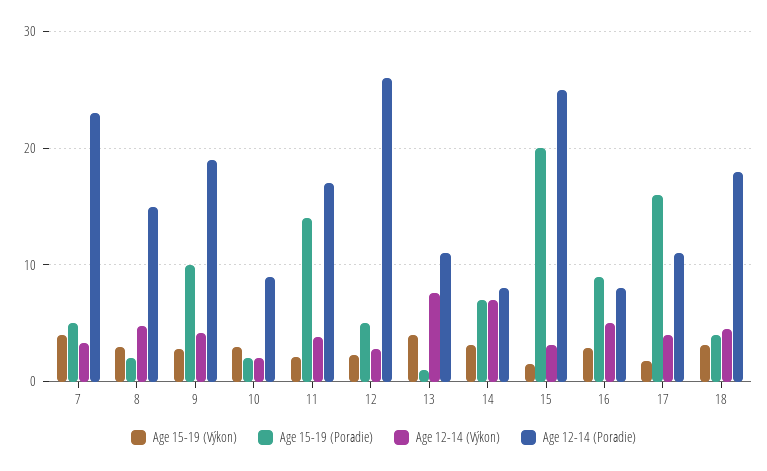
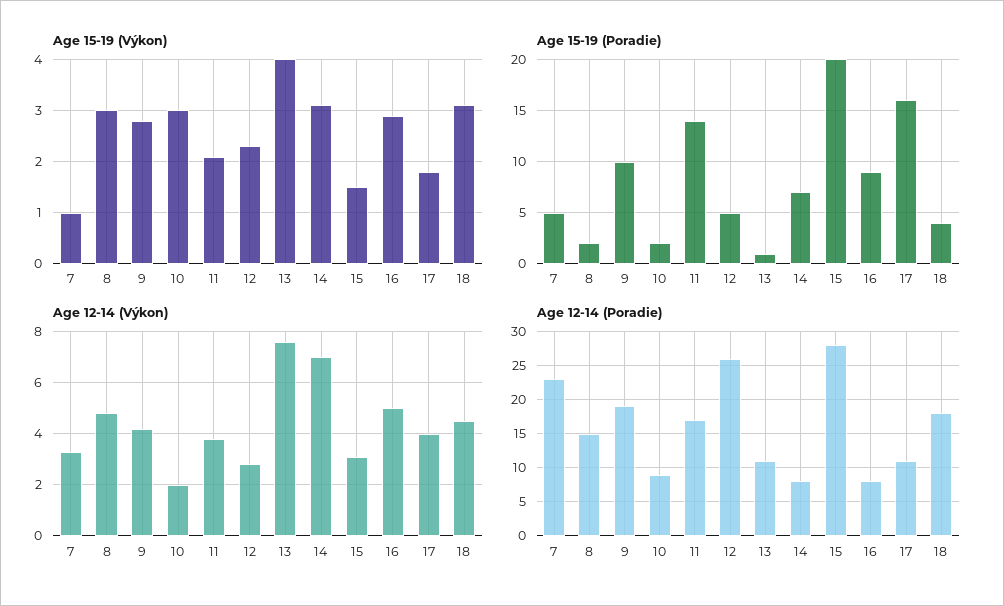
  {
    "Age 15-19 (Výkon)": {
-     "7": 4,
+     "7": 1,
      "8": 3,
      "9": 3,
      "10": 3,
      "11": 2,
      "12": 2.5,
      "13": 4,
      "14": 3,
      "15": 1.5,
      "16": 3,
      "17": 2,
      "18": 3
    },
    "Age 15-19 (Poradie)": {
      "7": 5,
      "8": 2,
      "9": 10,
      "10": 2,
      "11": 14,
      "12": 5,
      "13": 1,
      "14": 7,
      "15": 20,
      "16": 9,
      "17": 16,
      "18": 4
    },
    "Age 12-14 (Výkon)": {
      "7": 3.5,
      "8": 5,
      "9": 4,
      "10": 2,
      "11": 4,
      "12": 3,
      "13": 7.5,
      "14": 7,
      "15": 3,
      "16": 5,
      "17": 4,
      "18": 4.5
    },
    "Age 12-14 (Poradie)": {
      "7": 23,
      "8": 15,
      "9": 19,
      "10": 9,
      "11": 17,
      "12": 26,
      "13": 11,
      "14": 8,
-     "15": 25,
+     "15": 28,
      "16": 8,
      "17": 11,
      "18": 18
    }
  }

